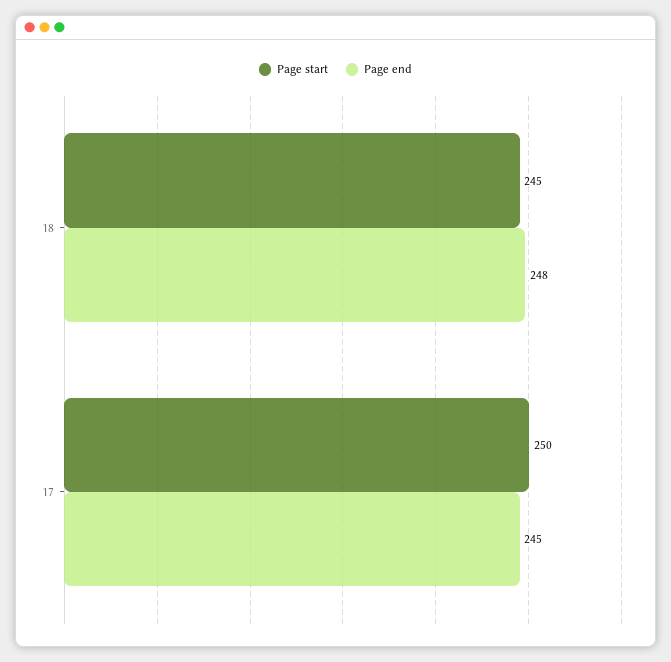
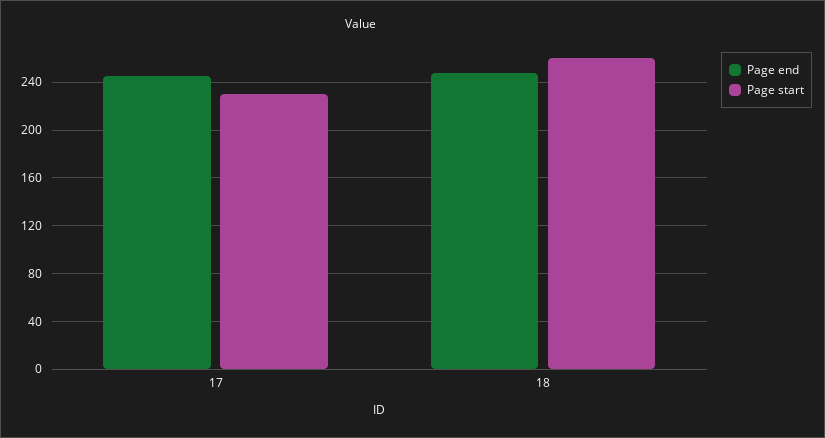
  {
    "Page start": {
-     "18": 245,
+     "18": 260,
-     "17": 250
+     "17": 230
    },
    "Page end": {
      "18": 248,
      "17": 245
    }
  }

